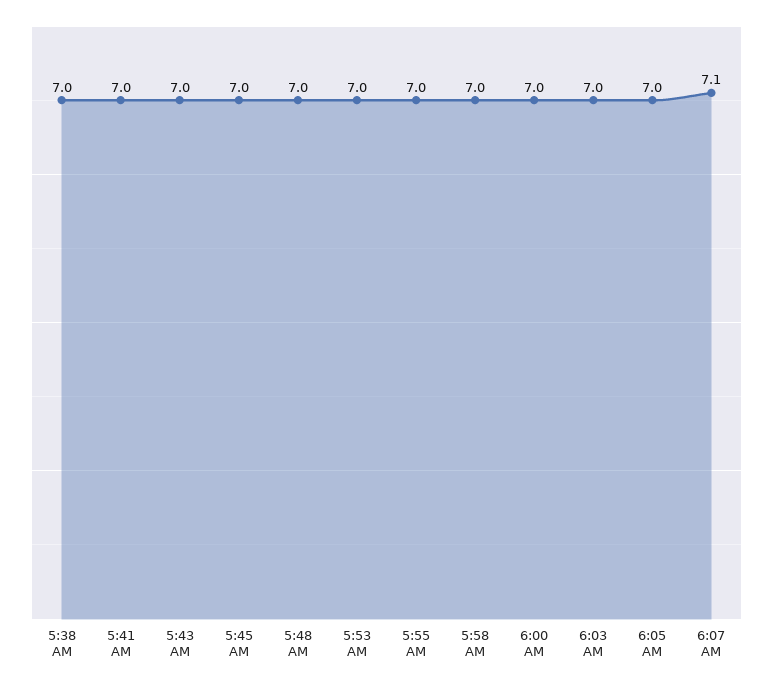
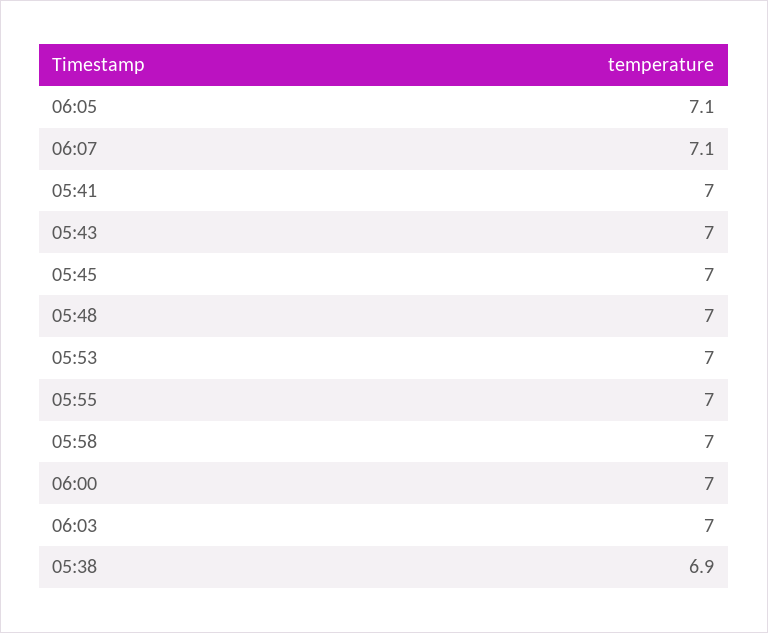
  {
-   "5:38 AM": 7,
+   "5:38 AM": 6.9,
    "5:41 AM": 7,
    "5:43 AM": 7,
    "5:45 AM": 7,
    "5:48 AM": 7,
    "5:53 AM": 7,
    "5:55 AM": 7,
    "5:58 AM": 7,
    "6:00 AM": 7,
    "6:03 AM": 7,
-   "6:05 AM": 7,
+   "6:05 AM": 7.1,
    "6:07 AM": 7.1
  }

